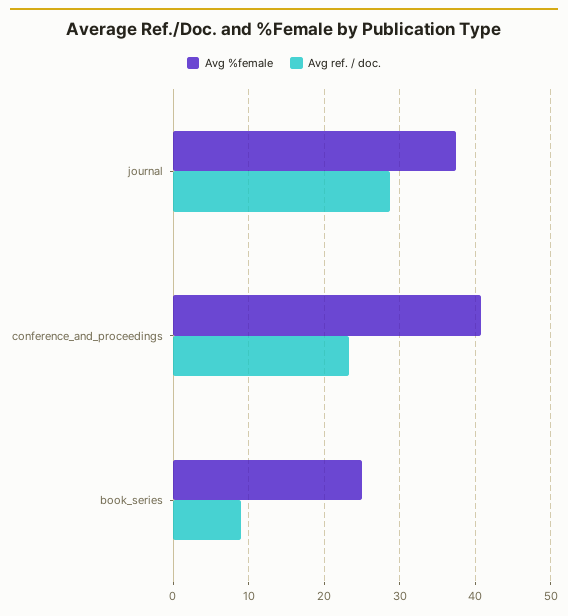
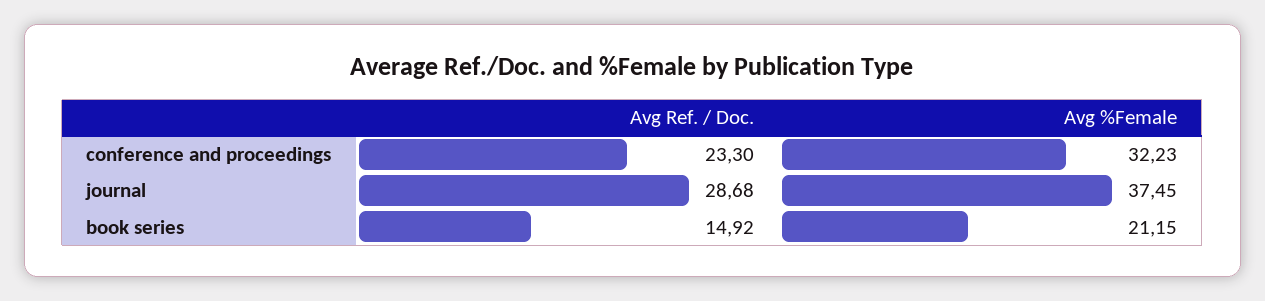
  {
    "Avg %female": {
      "journal": 37.45,
-     "conference_and_proceedings": 41,
+     "conference_and_proceedings": 32.23,
-     "book_series": 25
+     "book_series": 21.15
    },
    "Avg ref. / doc.": {
      "journal": 28.68,
      "conference_and_proceedings": 23.3,
-     "book_series": 9
+     "book_series": 14.92
    }
  }

